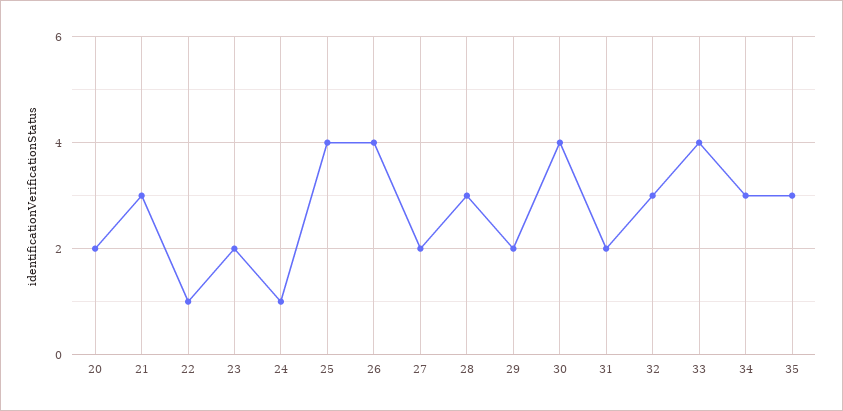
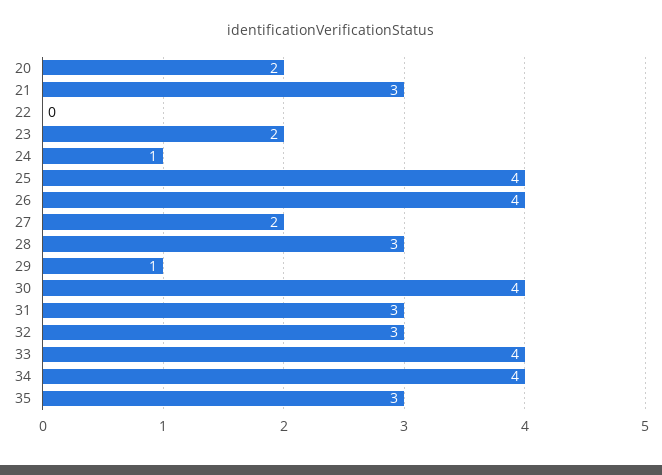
  {
    "20": 2,
    "21": 3,
-   "22": 1,
+   "22": 0,
    "23": 2,
    "24": 1,
    "25": 4,
    "26": 4,
    "27": 2,
    "28": 3,
-   "29": 2,
+   "29": 1,
    "30": 4,
-   "31": 2,
+   "31": 3,
    "32": 3,
    "33": 4,
-   "34": 3,
+   "34": 4,
    "35": 3
  }

